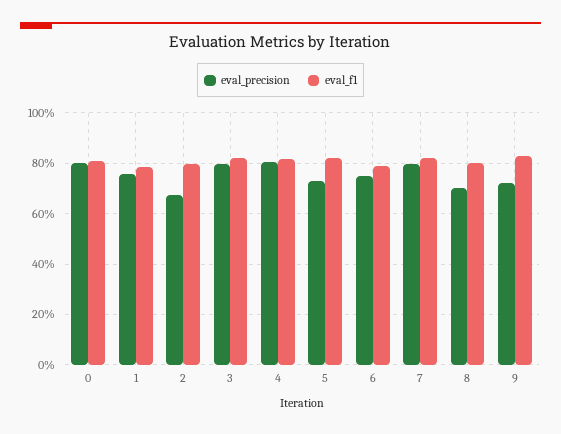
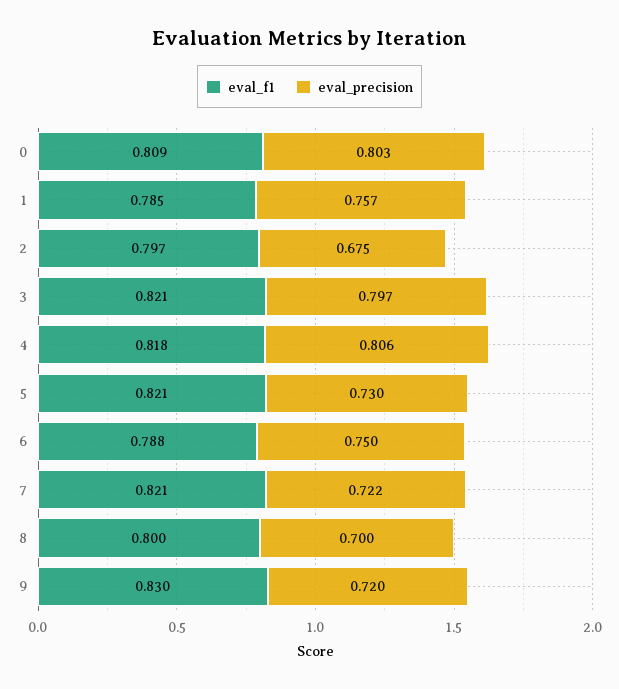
  {
    "eval_precision": {
      "0": 0.803,
      "1": 0.757,
      "2": 0.675,
      "3": 0.797,
      "4": 0.806,
      "5": 0.73,
      "6": 0.75,
-     "7": 0.8,
+     "7": 0.722,
      "8": 0.7,
      "9": 0.72
    },
    "eval_f1": {
      "0": 0.809,
      "1": 0.785,
      "2": 0.797,
      "3": 0.821,
      "4": 0.818,
      "5": 0.821,
      "6": 0.788,
      "7": 0.821,
      "8": 0.8,
      "9": 0.83
    }
  }

